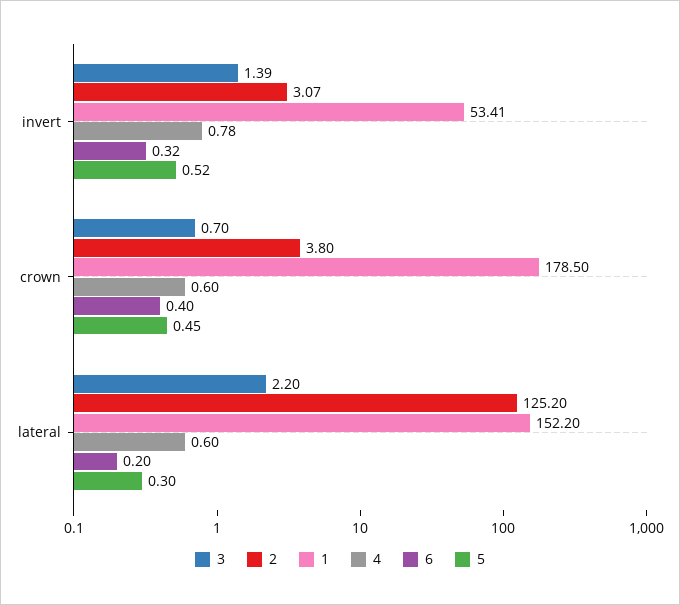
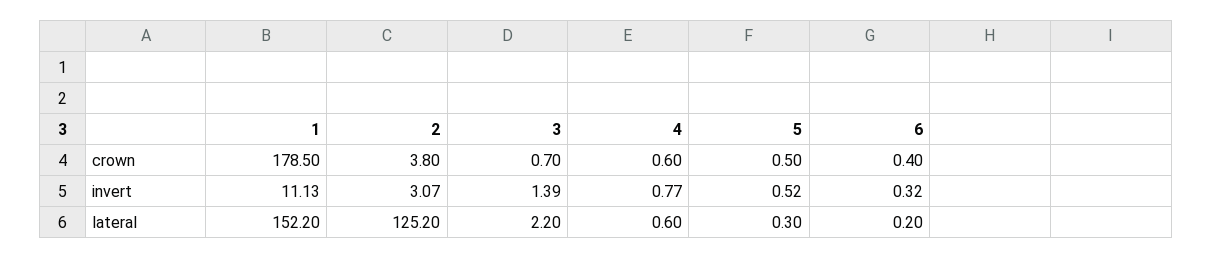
  {
    "3": {
      "invert": 1.39,
      "crown": 0.7,
      "lateral": 2.2
    },
    "2": {
      "invert": 3.07,
      "crown": 3.8,
      "lateral": 125.2
    },
    "1": {
-     "invert": 53.41,
+     "invert": 11.13,
      "crown": 178.5,
      "lateral": 152.2
    },
    "4": {
-     "invert": 0.78,
+     "invert": 0.77,
      "crown": 0.6,
      "lateral": 0.6
    },
    "6": {
      "invert": 0.32,
      "crown": 0.4,
      "lateral": 0.2
    },
    "5": {
      "invert": 0.52,
-     "crown": 0.45,
+     "crown": 0.5,
      "lateral": 0.3
    }
  }

